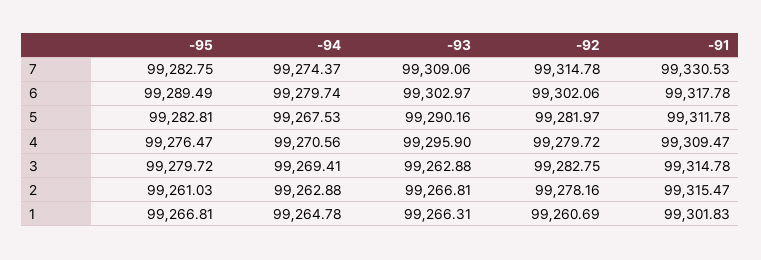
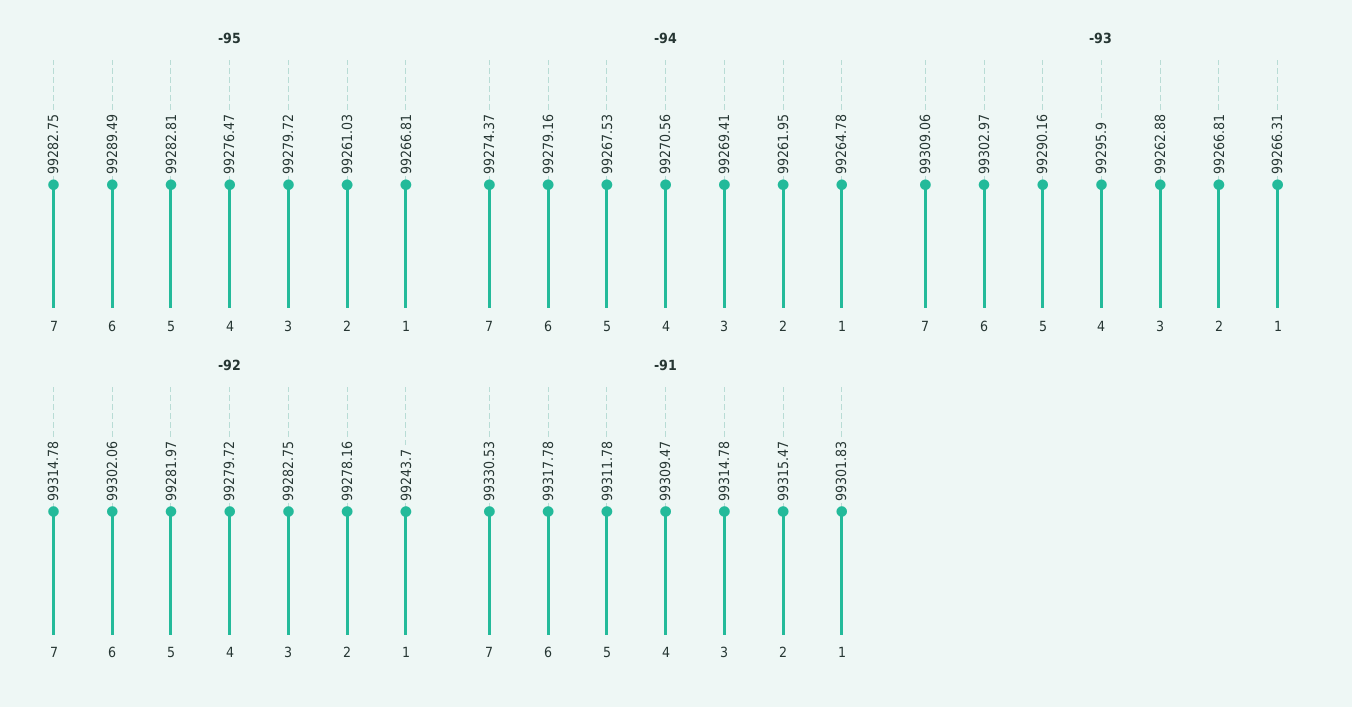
  {
    "-95": {
      "7": 99282.75,
      "6": 99289.49,
      "5": 99282.81,
      "4": 99276.47,
      "3": 99279.72,
      "2": 99261.03,
      "1": 99266.81
    },
    "-94": {
      "7": 99274.37,
-     "6": 99279.74,
+     "6": 99279.16,
      "5": 99267.53,
      "4": 99270.56,
      "3": 99269.41,
-     "2": 99262.88,
+     "2": 99261.95,
      "1": 99264.78
    },
    "-93": {
      "7": 99309.06,
      "6": 99302.97,
      "5": 99290.16,
      "4": 99295.9,
      "3": 99262.88,
      "2": 99266.81,
      "1": 99266.31
    },
    "-92": {
      "7": 99314.78,
      "6": 99302.06,
      "5": 99281.97,
      "4": 99279.72,
      "3": 99282.75,
      "2": 99278.16,
-     "1": 99260.69
+     "1": 99243.7
    },
    "-91": {
      "7": 99330.53,
      "6": 99317.78,
      "5": 99311.78,
      "4": 99309.47,
      "3": 99314.78,
      "2": 99315.47,
      "1": 99301.83
    }
  }

